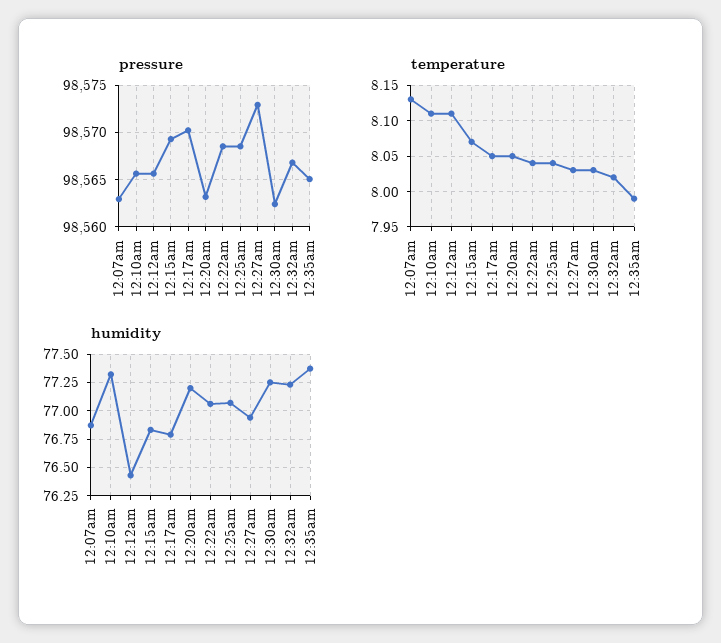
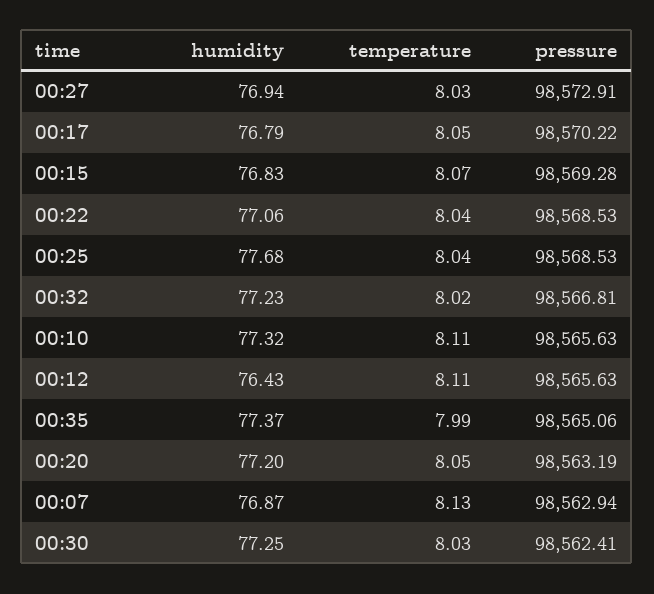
  {
    "pressure": {
      "12:07am": 98562.94,
      "12:10am": 98565.63,
      "12:12am": 98565.63,
      "12:15am": 98569.28,
      "12:17am": 98570.22,
      "12:20am": 98563.19,
      "12:22am": 98568.53,
      "12:25am": 98568.53,
      "12:27am": 98572.91,
      "12:30am": 98562.41,
      "12:32am": 98566.81,
      "12:35am": 98565.06
    },
    "temperature": {
      "12:07am": 8.13,
      "12:10am": 8.11,
      "12:12am": 8.11,
      "12:15am": 8.07,
      "12:17am": 8.05,
      "12:20am": 8.05,
      "12:22am": 8.04,
      "12:25am": 8.04,
      "12:27am": 8.03,
      "12:30am": 8.03,
      "12:32am": 8.02,
      "12:35am": 7.99
    },
    "humidity": {
      "12:07am": 76.87,
      "12:10am": 77.32,
      "12:12am": 76.43,
      "12:15am": 76.83,
      "12:17am": 76.79,
      "12:20am": 77.2,
      "12:22am": 77.06,
-     "12:25am": 77,
+     "12:25am": 77.68,
      "12:27am": 76.94,
      "12:30am": 77.25,
      "12:32am": 77.23,
      "12:35am": 77.37
    }
  }

